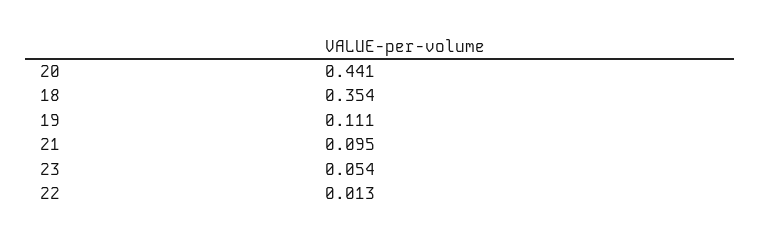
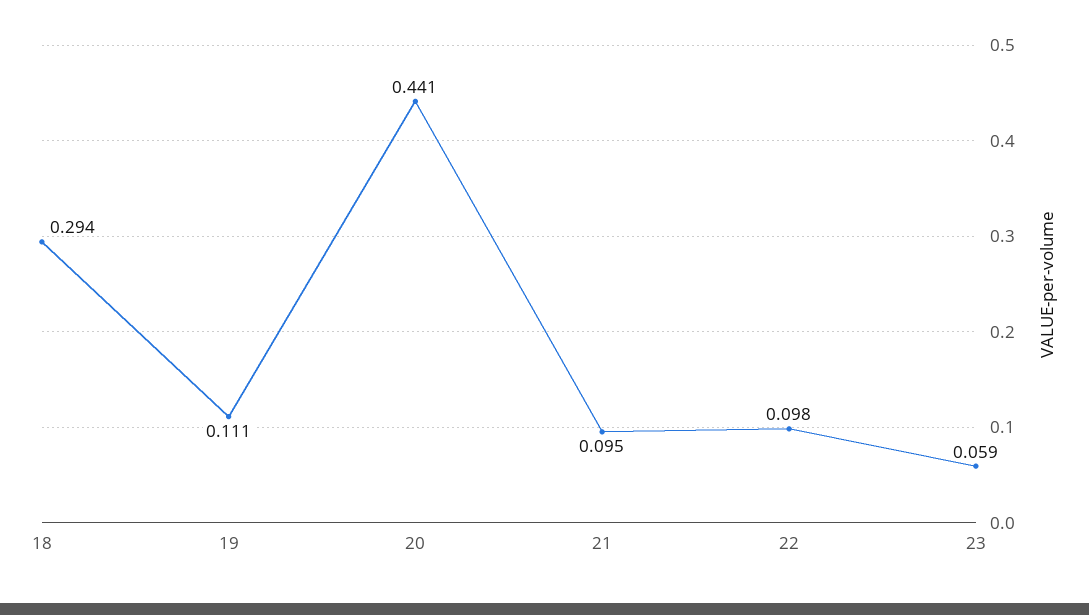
  {
    "20": 0.441,
-   "18": 0.354,
+   "18": 0.294,
    "19": 0.111,
    "21": 0.095,
-   "23": 0.054,
+   "23": 0.059,
-   "22": 0.013
+   "22": 0.098
  }

